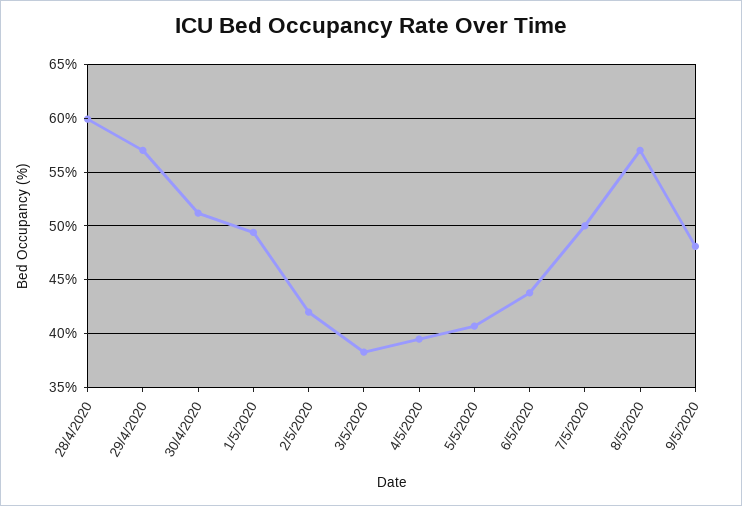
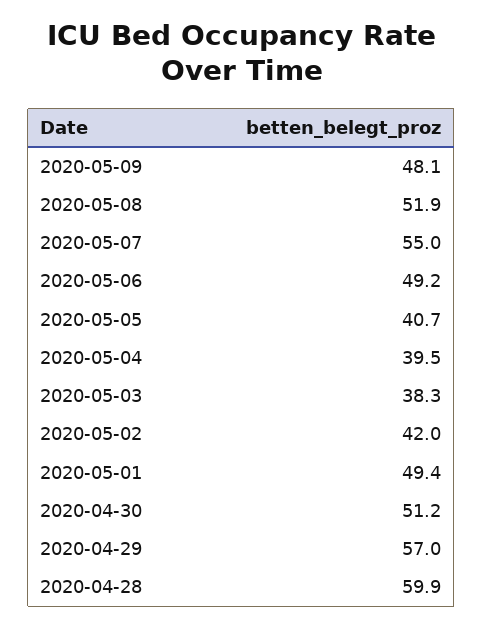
  {
    "28/4/2020": 59.9,
    "29/4/2020": 57,
    "30/4/2020": 51.2,
    "1/5/2020": 49.4,
    "2/5/2020": 42,
    "3/5/2020": 38.3,
    "4/5/2020": 39.5,
    "5/5/2020": 40.7,
-   "6/5/2020": 44,
+   "6/5/2020": 49.2,
-   "7/5/2020": 50,
+   "7/5/2020": 55,
-   "8/5/2020": 57,
+   "8/5/2020": 51.9,
    "9/5/2020": 48.1
  }

